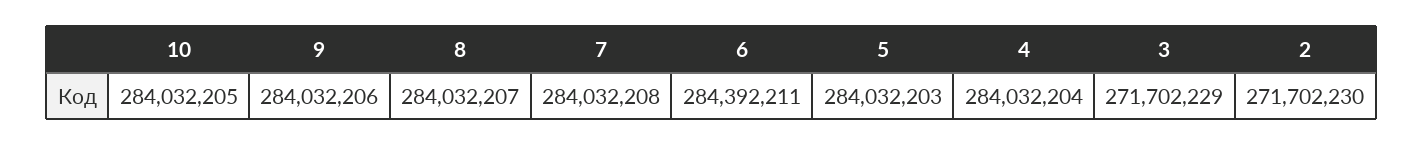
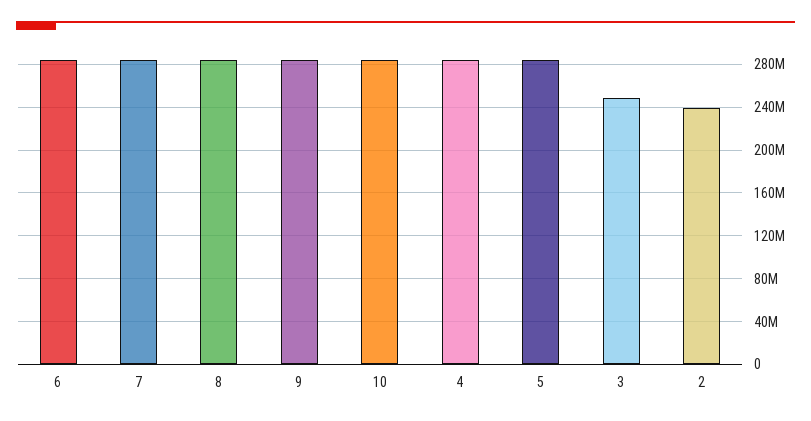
  {
    "10": 284032205,
    "9": 284032206,
    "8": 284032207,
    "7": 284032208,
    "6": 284392211,
    "5": 284032203,
    "4": 284032204,
-   "3": 271702229,
+   "3": 250000000,
-   "2": 271702230
+   "2": 240000000
  }

